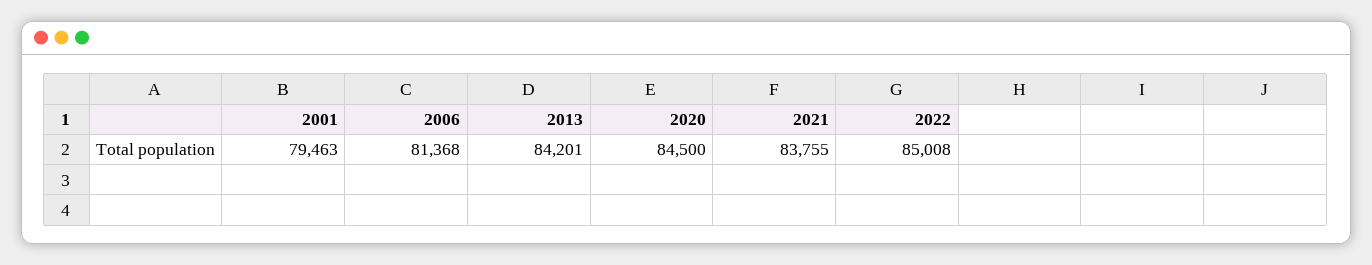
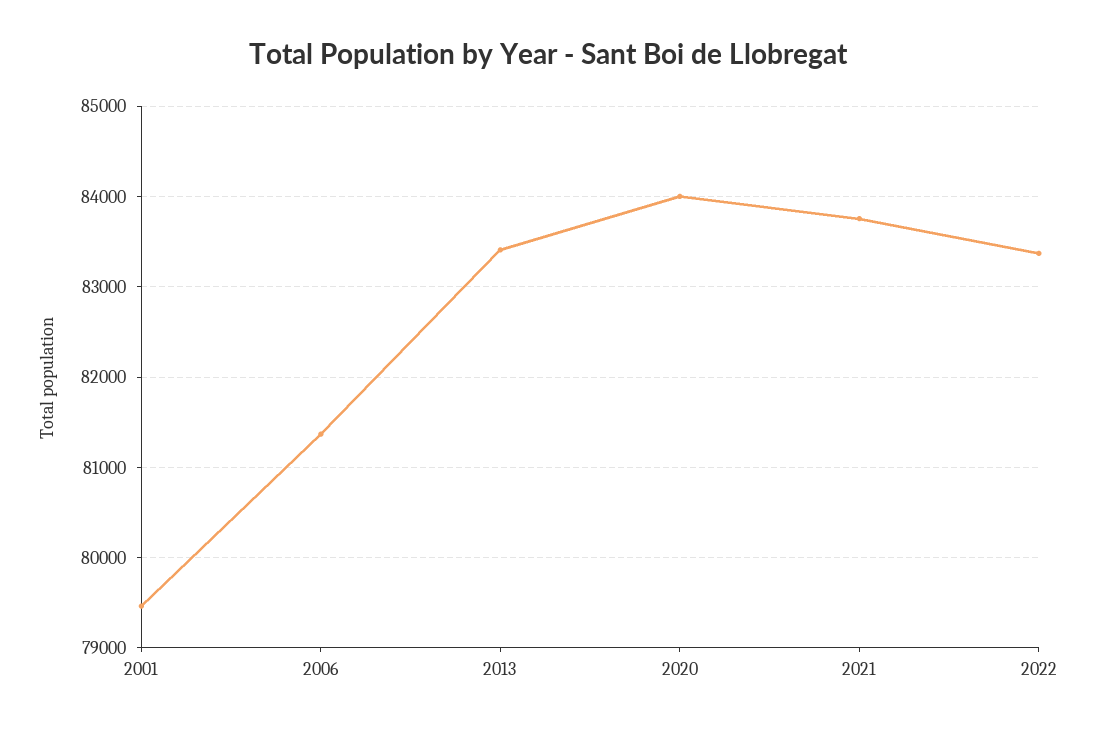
  {
    "2001": 79463,
    "2006": 81368,
-   "2013": 84201,
+   "2013": 83400,
-   "2020": 84500,
+   "2020": 84000,
    "2021": 83755,
-   "2022": 85008
+   "2022": 83400
  }

